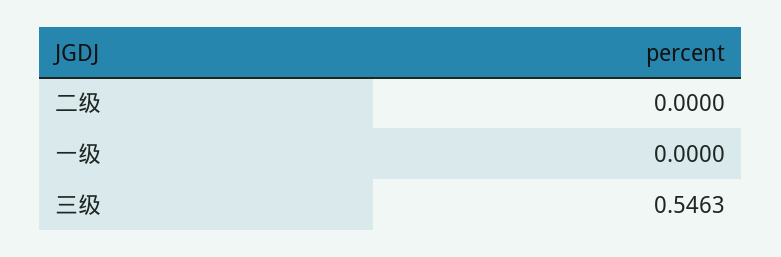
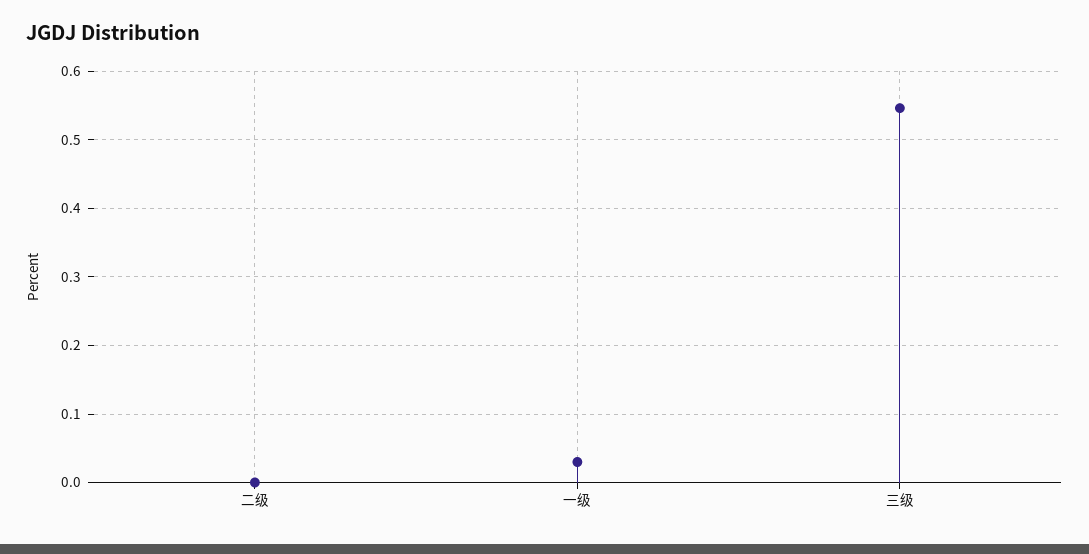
  {
    "二级": 0,
-   "一级": 0,
+   "一级": 0.03,
    "三级": 0.5463
  }

